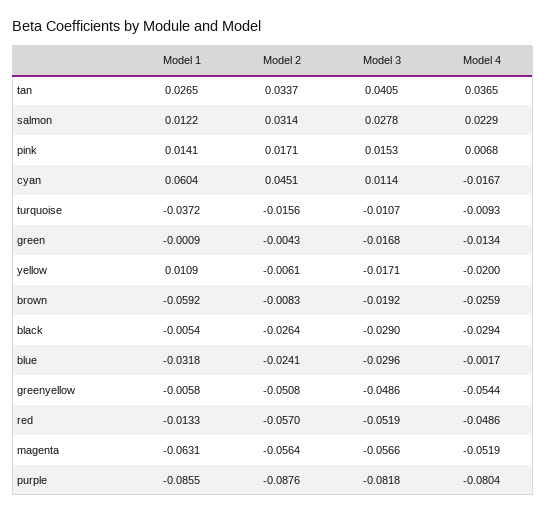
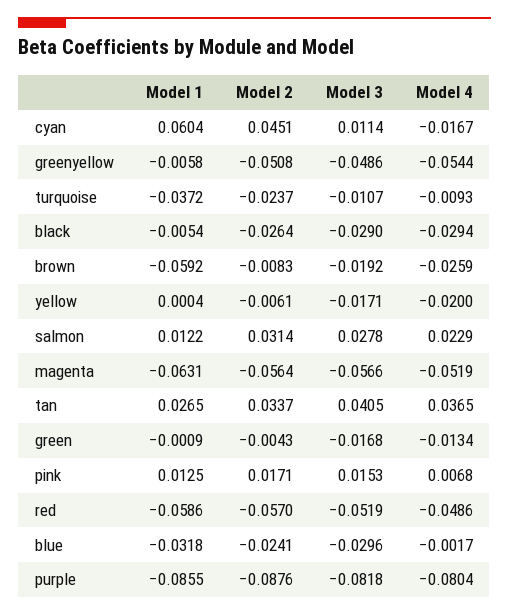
  {
    "Model 1": {
      "tan": 0.0265,
      "salmon": 0.0122,
-     "pink": 0.0141,
+     "pink": 0.0125,
      "cyan": 0.0604,
      "turquoise": -0.0372,
      "green": -0.0009,
-     "yellow": 0.0109,
+     "yellow": 0.0004,
      "brown": -0.0592,
      "black": -0.0054,
      "blue": -0.0318,
      "greenyellow": -0.0058,
-     "red": -0.0133,
+     "red": -0.0586,
      "magenta": -0.0631,
      "purple": -0.0855
    },
    "Model 2": {
      "tan": 0.0337,
      "salmon": 0.0314,
      "pink": 0.0171,
      "cyan": 0.0451,
-     "turquoise": -0.0156,
+     "turquoise": -0.0237,
      "green": -0.0043,
      "yellow": -0.0061,
      "brown": -0.0083,
      "black": -0.0264,
      "blue": -0.0241,
      "greenyellow": -0.0508,
      "red": -0.057,
      "magenta": -0.0564,
      "purple": -0.0876
    },
    "Model 3": {
      "tan": 0.0405,
      "salmon": 0.0278,
      "pink": 0.0153,
      "cyan": 0.0114,
      "turquoise": -0.0107,
      "green": -0.0168,
      "yellow": -0.0171,
      "brown": -0.0192,
      "black": -0.029,
      "blue": -0.0296,
      "greenyellow": -0.0486,
      "red": -0.0519,
      "magenta": -0.0566,
      "purple": -0.0818
    },
    "Model 4": {
      "tan": 0.0365,
      "salmon": 0.0229,
      "pink": 0.0068,
      "cyan": -0.0167,
      "turquoise": -0.0093,
      "green": -0.0134,
      "yellow": -0.02,
      "brown": -0.0259,
      "black": -0.0294,
      "blue": -0.0017,
      "greenyellow": -0.0544,
      "red": -0.0486,
      "magenta": -0.0519,
      "purple": -0.0804
    }
  }

